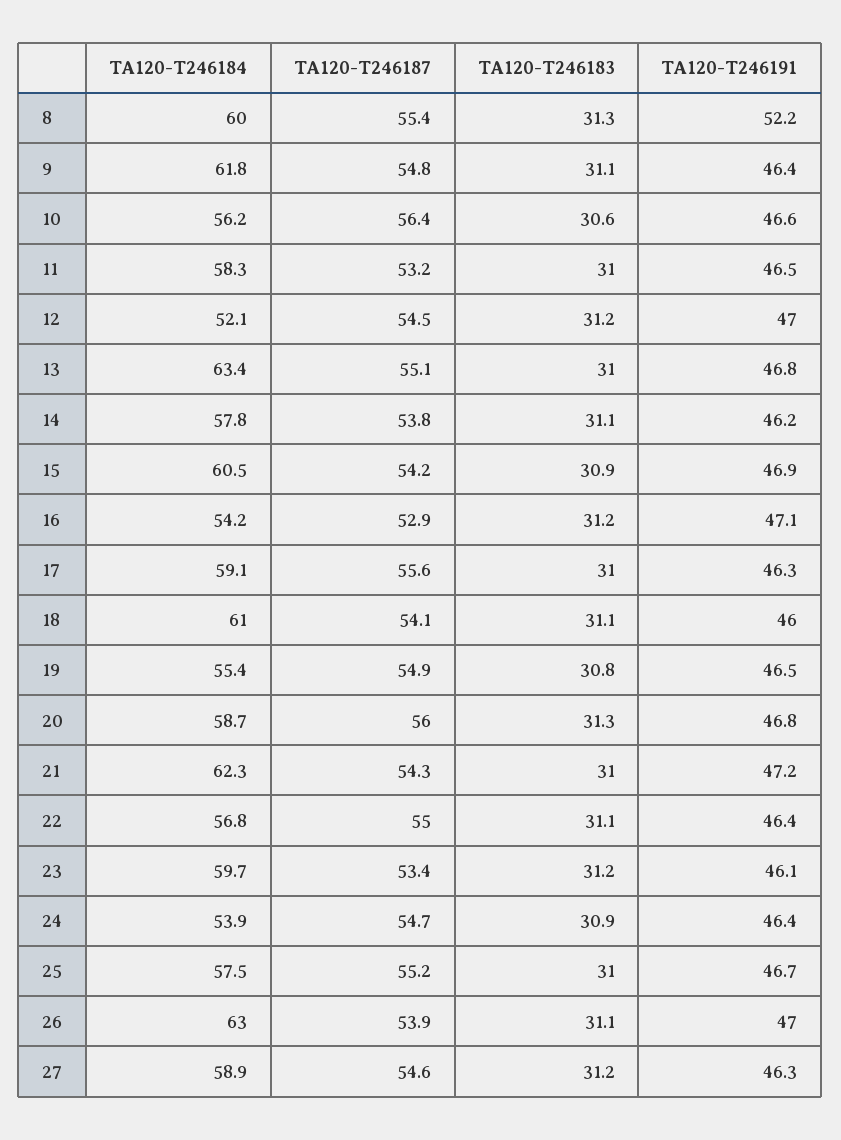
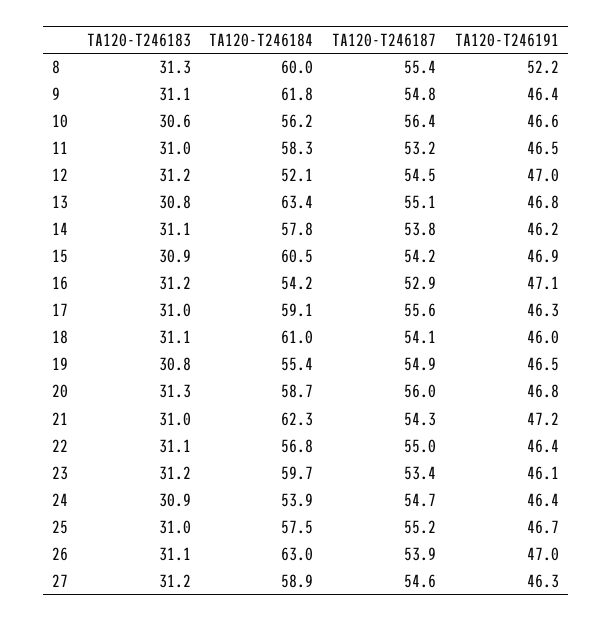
  {
    "TA120-T246184": {
      "8": 60,
      "9": 61.8,
      "10": 56.2,
      "11": 58.3,
      "12": 52.1,
      "13": 63.4,
      "14": 57.8,
      "15": 60.5,
      "16": 54.2,
      "17": 59.1,
      "18": 61,
      "19": 55.4,
      "20": 58.7,
      "21": 62.3,
      "22": 56.8,
      "23": 59.7,
      "24": 53.9,
      "25": 57.5,
      "26": 63,
      "27": 58.9
    },
    "TA120-T246187": {
      "8": 55.4,
      "9": 54.8,
      "10": 56.4,
      "11": 53.2,
      "12": 54.5,
      "13": 55.1,
      "14": 53.8,
      "15": 54.2,
      "16": 52.9,
      "17": 55.6,
      "18": 54.1,
      "19": 54.9,
      "20": 56,
      "21": 54.3,
      "22": 55,
      "23": 53.4,
      "24": 54.7,
      "25": 55.2,
      "26": 53.9,
      "27": 54.6
    },
    "TA120-T246183": {
      "8": 31.3,
      "9": 31.1,
      "10": 30.6,
      "11": 31,
      "12": 31.2,
-     "13": 31,
+     "13": 30.8,
      "14": 31.1,
      "15": 30.9,
      "16": 31.2,
      "17": 31,
      "18": 31.1,
      "19": 30.8,
      "20": 31.3,
      "21": 31,
      "22": 31.1,
      "23": 31.2,
      "24": 30.9,
      "25": 31,
      "26": 31.1,
      "27": 31.2
    },
    "TA120-T246191": {
      "8": 52.2,
      "9": 46.4,
      "10": 46.6,
      "11": 46.5,
      "12": 47,
      "13": 46.8,
      "14": 46.2,
      "15": 46.9,
      "16": 47.1,
      "17": 46.3,
      "18": 46,
      "19": 46.5,
      "20": 46.8,
      "21": 47.2,
      "22": 46.4,
      "23": 46.1,
      "24": 46.4,
      "25": 46.7,
      "26": 47,
      "27": 46.3
    }
  }

